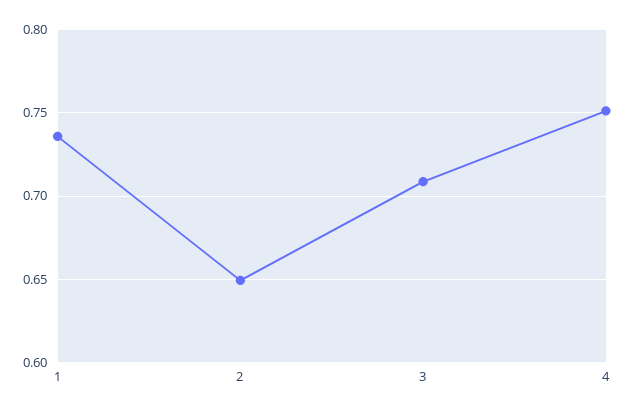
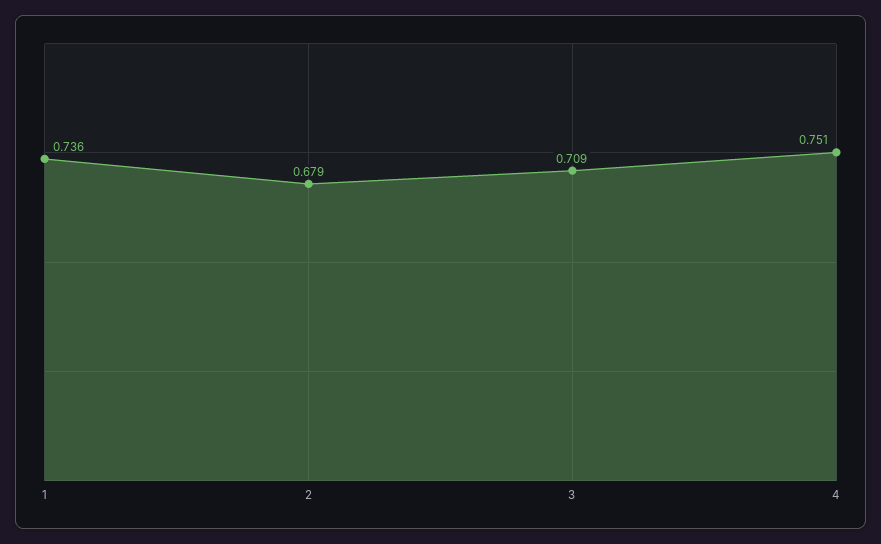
  {
    "1": 0.736,
-   "2": 0.65,
+   "2": 0.679,
    "3": 0.709,
    "4": 0.751
  }

